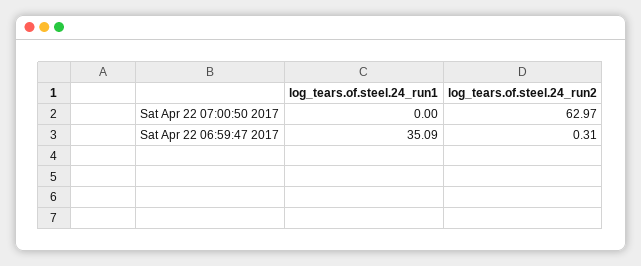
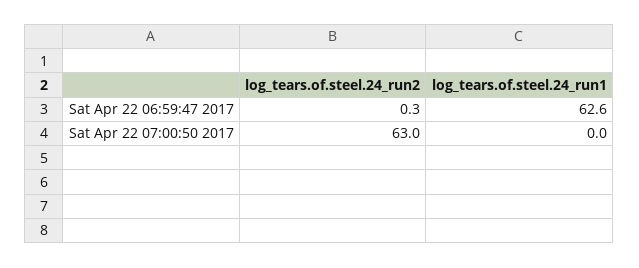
  {
    "log_tears.of.steel.24_run1": {
      "Sat Apr 22 07:00:50 2017": 0,
-     "Sat Apr 22 06:59:47 2017": 35.09
+     "Sat Apr 22 06:59:47 2017": 62.6
    },
    "log_tears.of.steel.24_run2": {
      "Sat Apr 22 07:00:50 2017": 62.97,
      "Sat Apr 22 06:59:47 2017": 0.31
    }
  }

